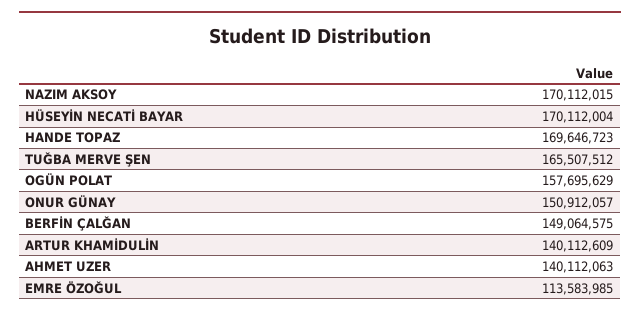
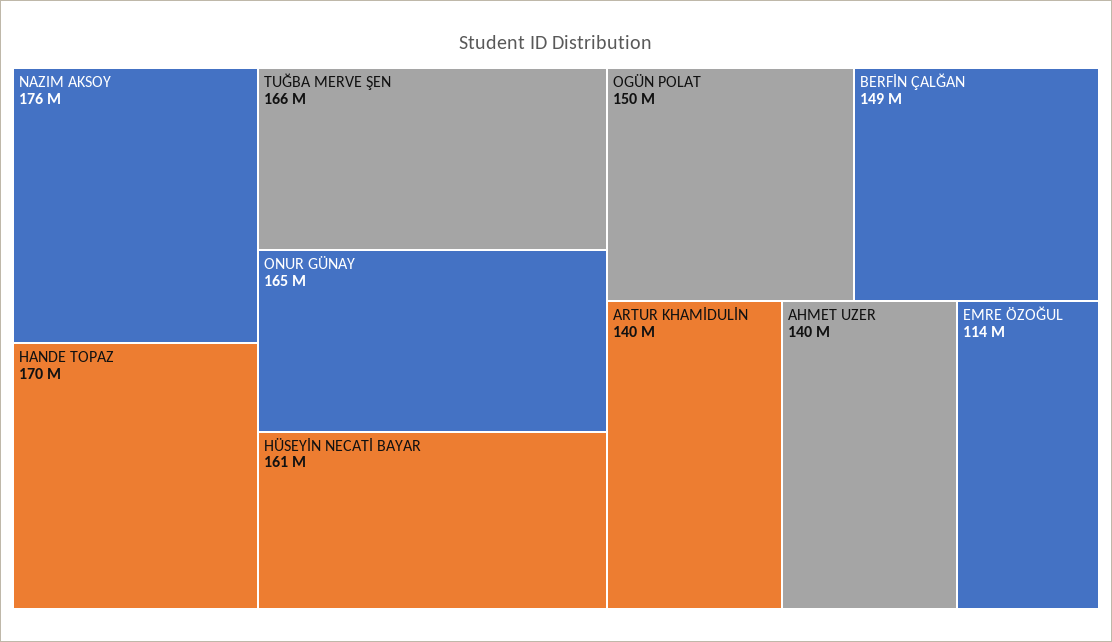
  {
-   "NAZIM AKSOY": 170112015,
+   "NAZIM AKSOY": 176000000,
-   "HÜSEYİN NECATİ BAYAR": 170112004,
+   "HÜSEYİN NECATİ BAYAR": 161000000,
    "HANDE TOPAZ": 169646723,
    "TUĞBA MERVE ŞEN": 165507512,
-   "OGÜN POLAT": 157695629,
+   "OGÜN POLAT": 150000000,
-   "ONUR GÜNAY": 150912057,
+   "ONUR GÜNAY": 165000000,
    "BERFİN ÇALĞAN": 149064575,
    "ARTUR KHAMİDULİN": 140112609,
    "AHMET UZER": 140112063,
    "EMRE ÖZOĞUL": 113583985
  }

